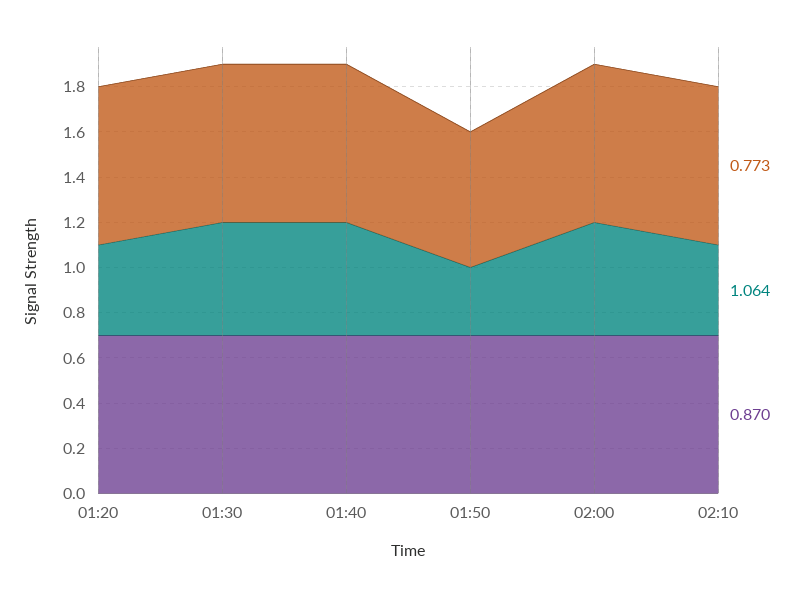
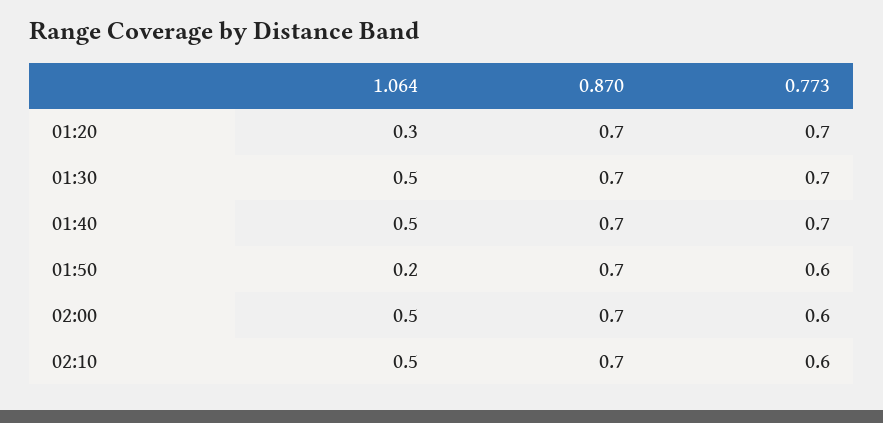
  {
    "0.773": {
      "01:20": 0.7,
      "01:30": 0.7,
      "01:40": 0.7,
      "01:50": 0.6,
-     "02:00": 0.7,
+     "02:00": 0.6,
-     "02:10": 0.7
+     "02:10": 0.6
    },
    "1.064": {
-     "01:20": 0.4,
+     "01:20": 0.3,
      "01:30": 0.5,
      "01:40": 0.5,
-     "01:50": 0.3,
+     "01:50": 0.2,
      "02:00": 0.5,
-     "02:10": 0.4
+     "02:10": 0.5
    },
    "0.870": {
      "01:20": 0.7,
      "01:30": 0.7,
      "01:40": 0.7,
      "01:50": 0.7,
      "02:00": 0.7,
      "02:10": 0.7
    }
  }

